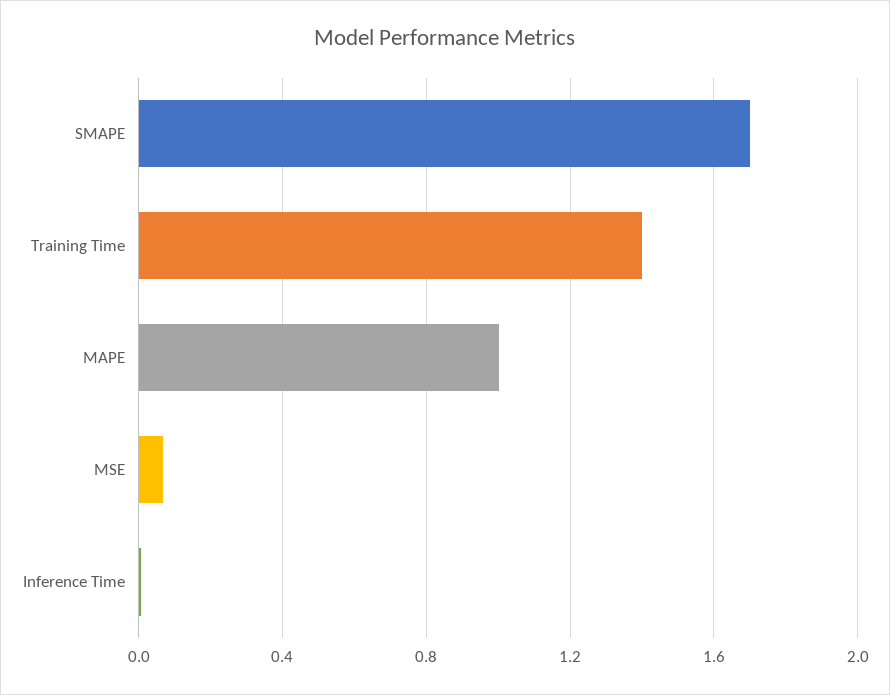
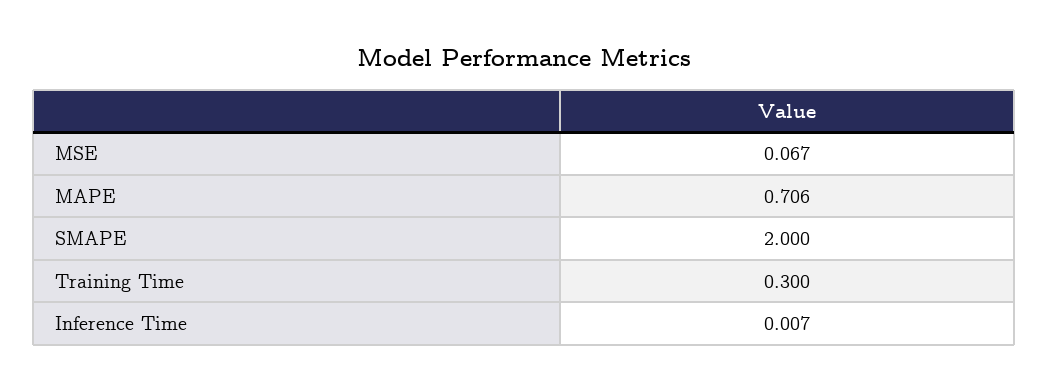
  {
-   "SMAPE": 1.7,
+   "SMAPE": 2,
-   "Training Time": 1.4,
+   "Training Time": 0.3,
-   "MAPE": 1,
+   "MAPE": 0.706,
    "MSE": 0.067,
    "Inference Time": 0.007
  }

